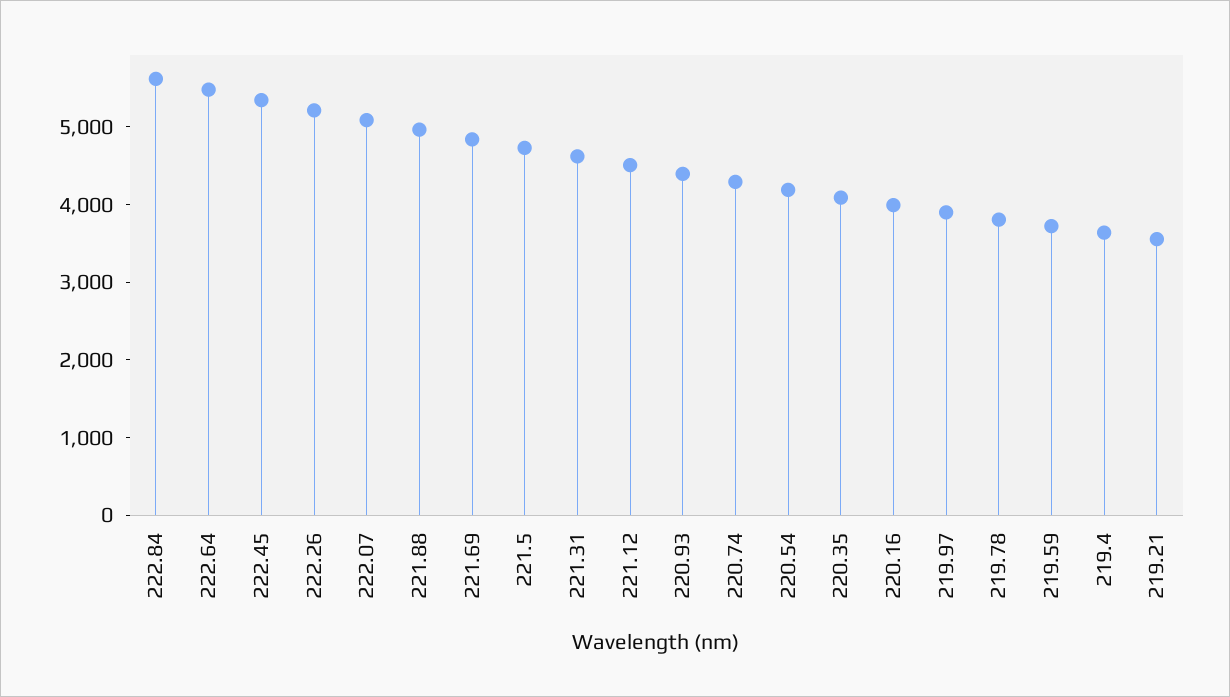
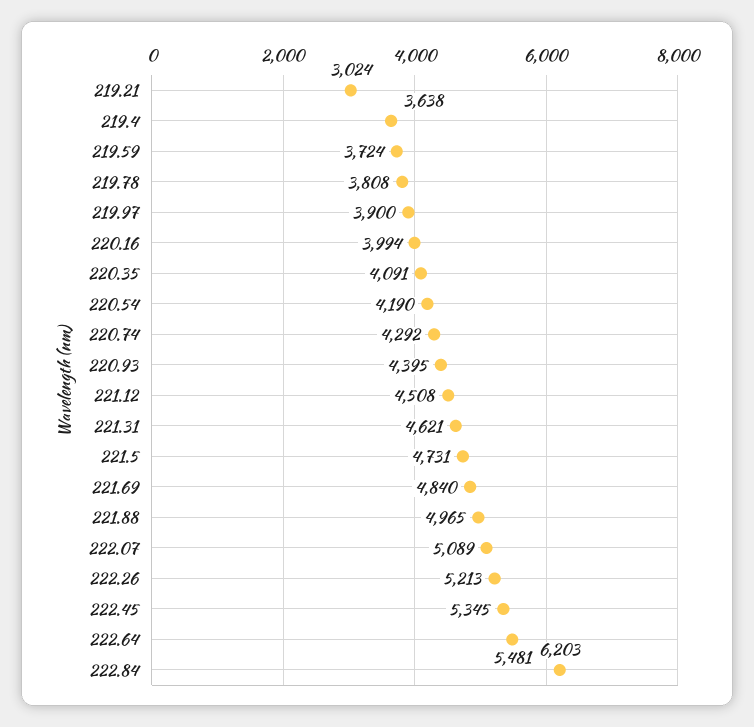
  {
-   "222.84": 5600,
+   "222.84": 6203,
    "222.64": 5481,
    "222.45": 5345,
    "222.26": 5213,
    "222.07": 5089,
    "221.88": 4965,
    "221.69": 4840,
    "221.5": 4731,
    "221.31": 4621,
    "221.12": 4508,
    "220.93": 4395,
    "220.74": 4292,
    "220.54": 4190,
    "220.35": 4091,
    "220.16": 3994,
    "219.97": 3900,
    "219.78": 3808,
    "219.59": 3724,
    "219.4": 3638,
-   "219.21": 3600
+   "219.21": 3024
  }

